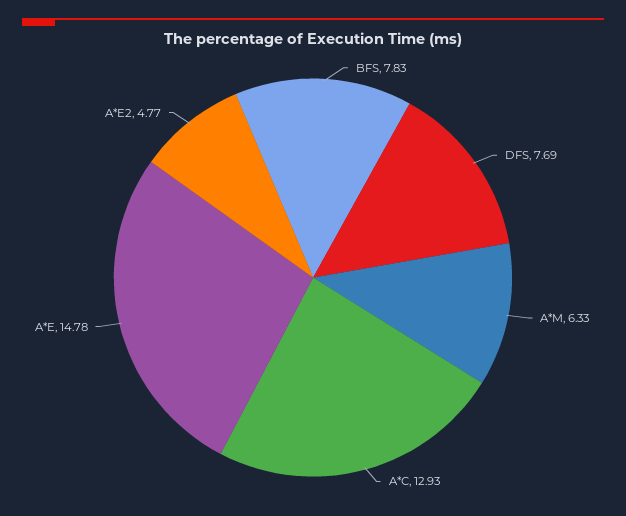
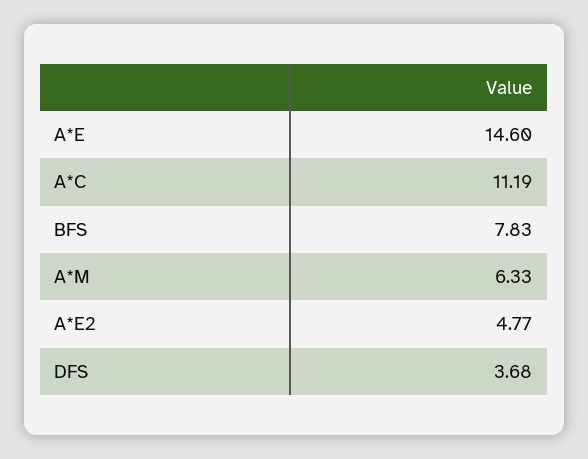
  {
    "BFS": 7.83,
-   "DFS": 7.69,
+   "DFS": 3.68,
    "A*M": 6.33,
-   "A*C": 12.93,
+   "A*C": 11.19,
-   "A*E": 14.78,
+   "A*E": 14.6,
    "A*E2": 4.77
  }

